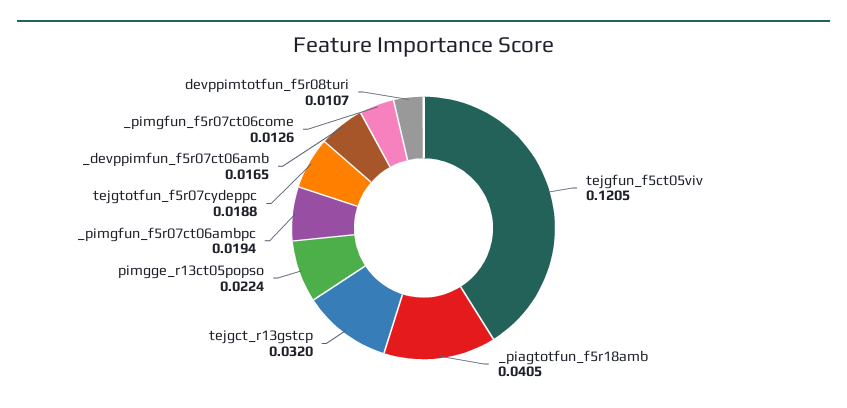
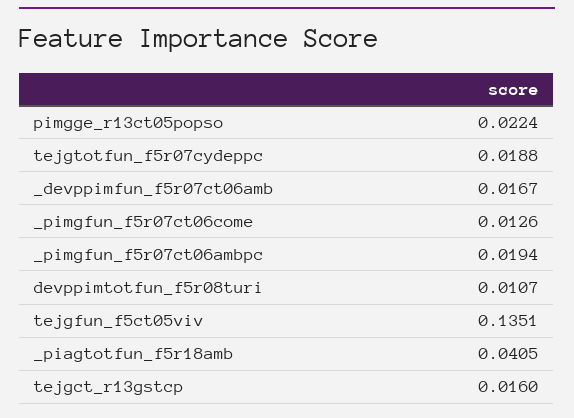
  {
-   "tejgfun_f5ct05viv": 0.1205,
+   "tejgfun_f5ct05viv": 0.1351,
    "_piagtotfun_f5r18amb": 0.0405,
-   "tejgct_r13gstcp": 0.032,
+   "tejgct_r13gstcp": 0.016,
    "pimgge_r13ct05popso": 0.0224,
    "_pimgfun_f5r07ct06ambpc": 0.0194,
    "tejgtotfun_f5r07cydeppc": 0.0188,
-   "_devppimfun_f5r07ct06amb": 0.0165,
+   "_devppimfun_f5r07ct06amb": 0.0167,
    "_pimgfun_f5r07ct06come": 0.0126,
    "devppimtotfun_f5r08turi": 0.0107
  }

